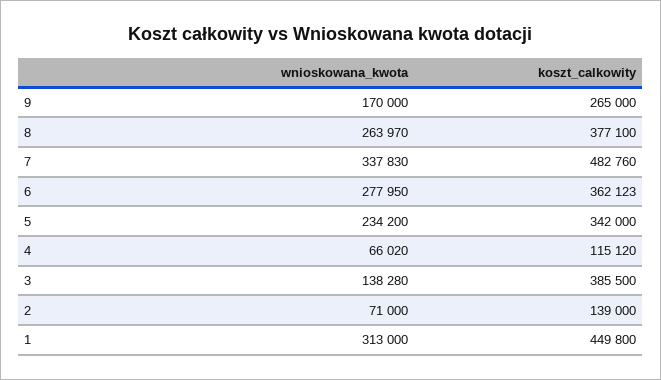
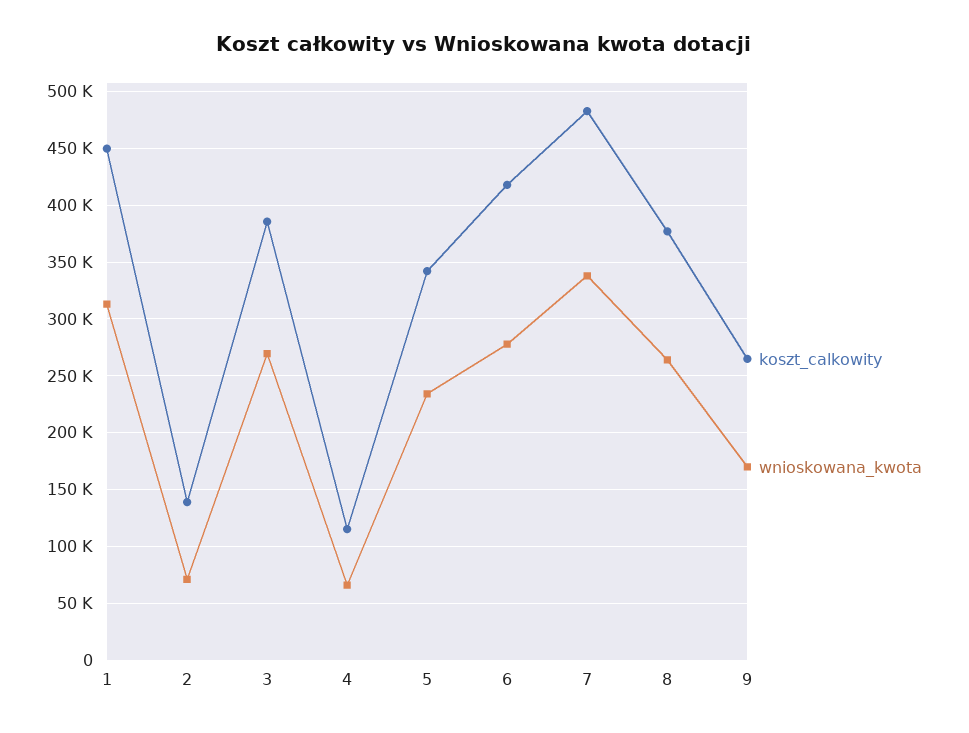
  {
    "wnioskowana_kwota": {
      "9": 170000,
      "8": 263970,
      "7": 337830,
      "6": 277950,
      "5": 234200,
      "4": 66020,
-     "3": 138280,
+     "3": 270000,
      "2": 71000,
      "1": 313000
    },
    "koszt_calkowity": {
      "9": 265000,
      "8": 377100,
      "7": 482760,
-     "6": 362123,
+     "6": 420000,
      "5": 342000,
      "4": 115120,
      "3": 385500,
      "2": 139000,
      "1": 449800
    }
  }

